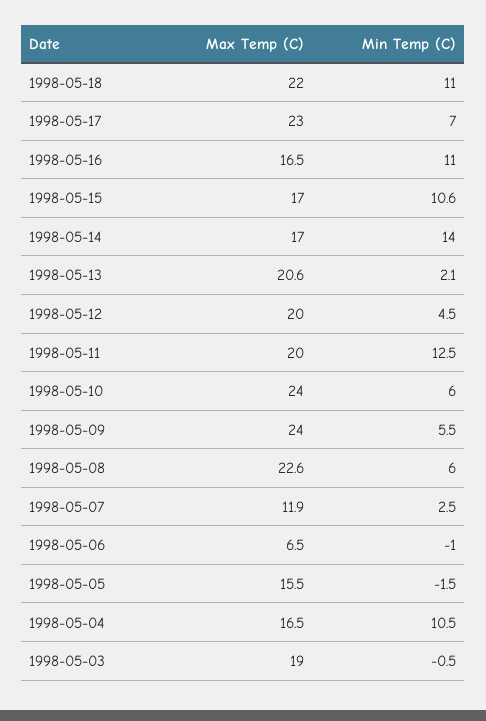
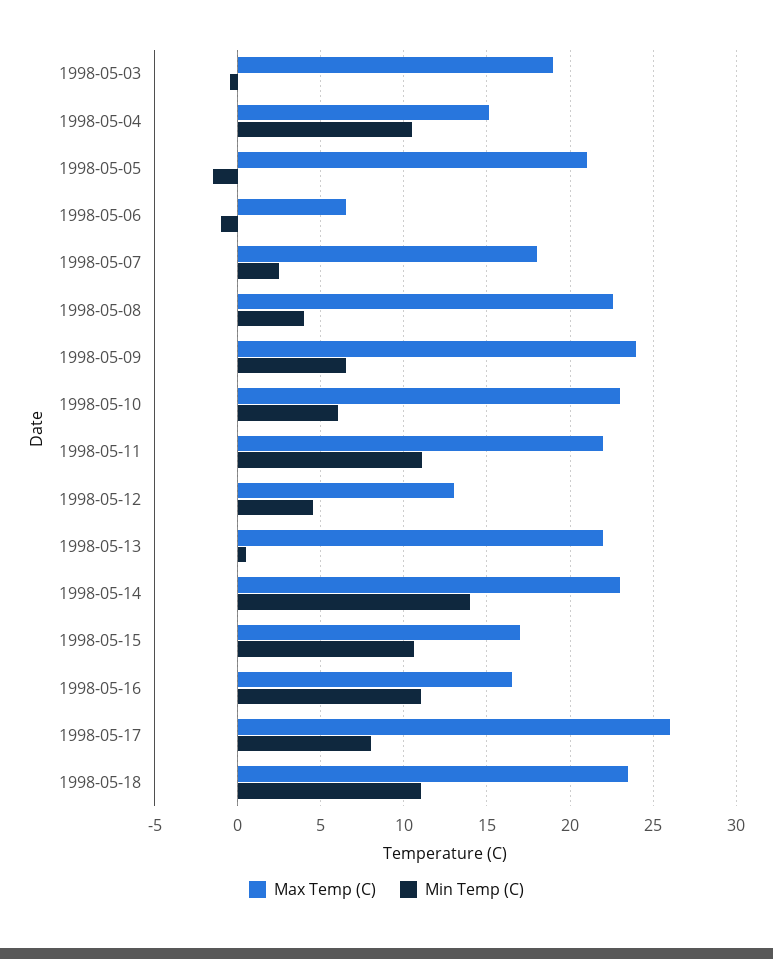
  {
    "Max Temp (C)": {
-     "1998-05-18": 22,
+     "1998-05-18": 23.5,
-     "1998-05-17": 23,
+     "1998-05-17": 26,
      "1998-05-16": 16.5,
      "1998-05-15": 17,
-     "1998-05-14": 17,
+     "1998-05-14": 23,
-     "1998-05-13": 20.6,
+     "1998-05-13": 22,
-     "1998-05-12": 20,
+     "1998-05-12": 13,
-     "1998-05-11": 20,
+     "1998-05-11": 22,
-     "1998-05-10": 24,
+     "1998-05-10": 23,
      "1998-05-09": 24,
      "1998-05-08": 22.6,
-     "1998-05-07": 11.9,
+     "1998-05-07": 18,
      "1998-05-06": 6.5,
-     "1998-05-05": 15.5,
+     "1998-05-05": 21,
-     "1998-05-04": 16.5,
+     "1998-05-04": 15,
      "1998-05-03": 19
    },
    "Min Temp (C)": {
      "1998-05-18": 11,
-     "1998-05-17": 7,
+     "1998-05-17": 8,
      "1998-05-16": 11,
      "1998-05-15": 10.6,
      "1998-05-14": 14,
-     "1998-05-13": 2.1,
+     "1998-05-13": 0.5,
      "1998-05-12": 4.5,
-     "1998-05-11": 12.5,
+     "1998-05-11": 11,
      "1998-05-10": 6,
-     "1998-05-09": 5.5,
+     "1998-05-09": 6.5,
-     "1998-05-08": 6,
+     "1998-05-08": 4,
      "1998-05-07": 2.5,
      "1998-05-06": -1,
      "1998-05-05": -1.5,
      "1998-05-04": 10.5,
      "1998-05-03": -0.5
    }
  }

